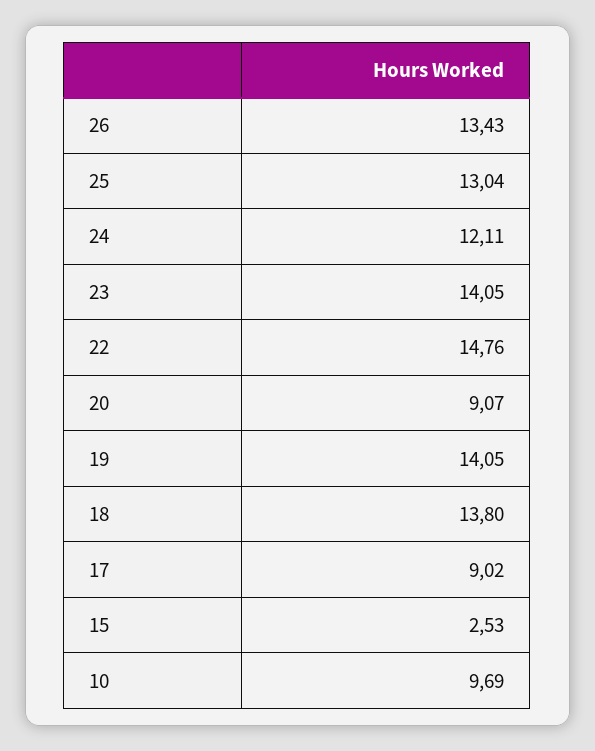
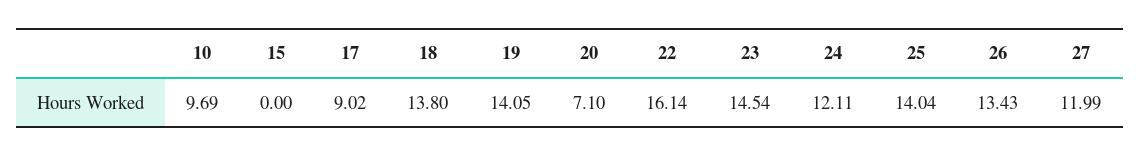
  {
    "26": 13.43,
-   "25": 13.04,
+   "25": 14.04,
    "24": 12.11,
-   "23": 14.05,
+   "23": 14.54,
-   "22": 14.76,
+   "22": 16.14,
-   "20": 9.07,
+   "20": 7.1,
    "19": 14.05,
    "18": 13.8,
    "17": 9.02,
-   "15": 2.53,
+   "15": 0,
-   "10": 9.69
+   "10": 9.69,
+   "27": 11.99
  }

